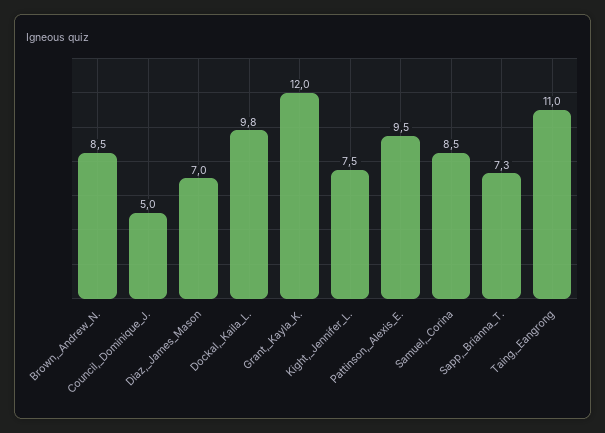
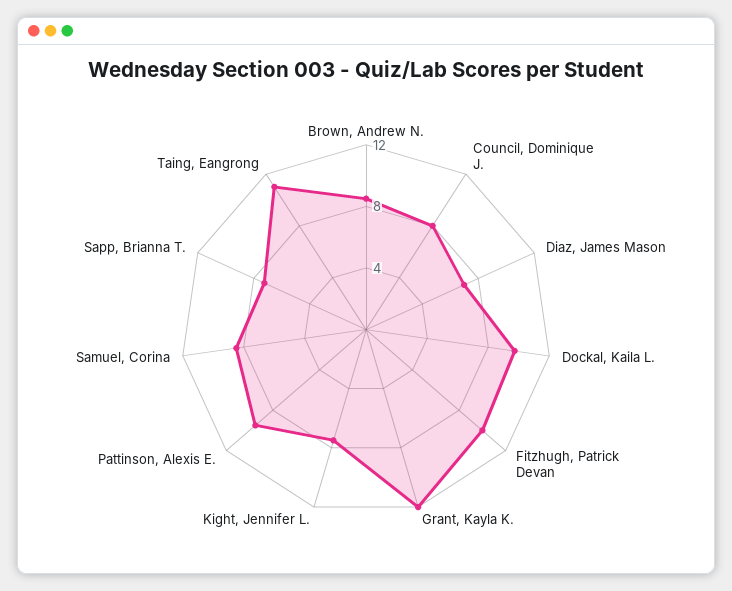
  {
    "Brown,_Andrew_N.": 8.5,
-   "Council,_Dominique_J.": 5,
+   "Council,_Dominique_J.": 8,
    "Diaz,_James_Mason": 7,
    "Dockal,_Kaila_L.": 9.8,
    "Grant,_Kayla_K.": 12,
    "Kight,_Jennifer_L.": 7.5,
    "Pattinson,_Alexis_E.": 9.5,
    "Samuel,_Corina": 8.5,
    "Sapp,_Brianna_T.": 7.3,
-   "Taing,_Eangrong": 11
+   "Taing,_Eangrong": 11,
+   "Fitzhugh, Patrick Devan": 10
  }

